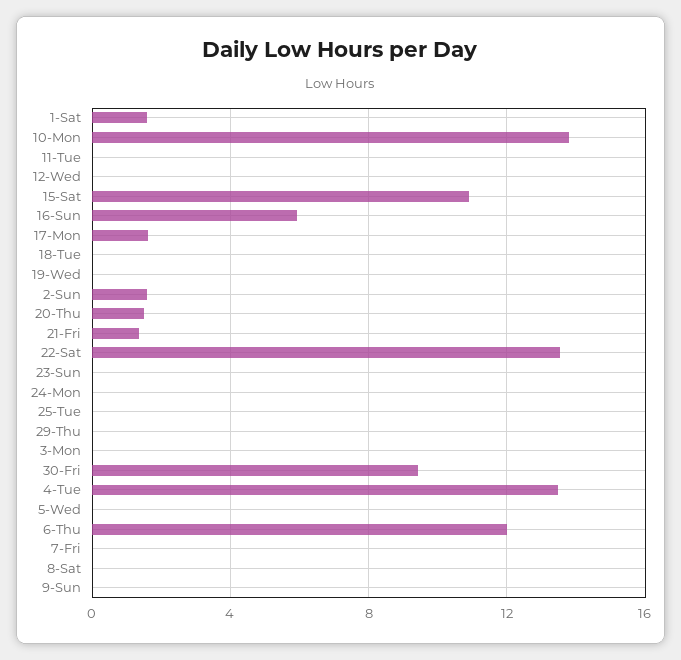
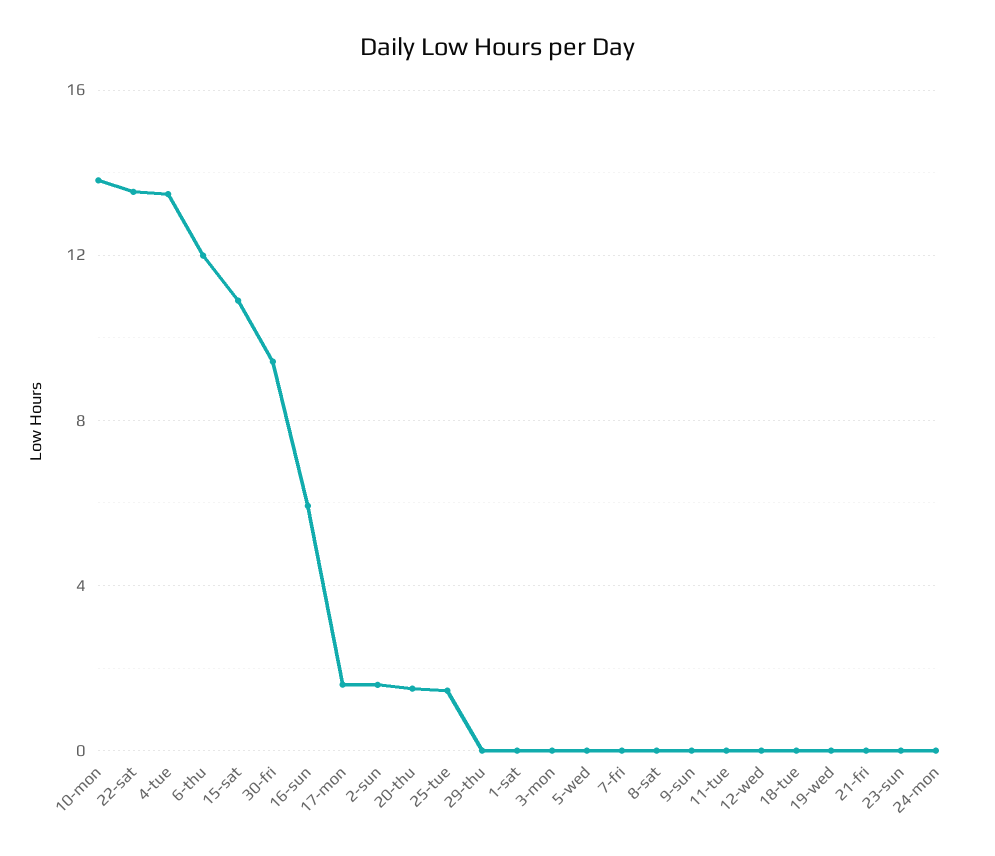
  {
-   "1-Sat": 1.5,
+   "1-Sat": 0,
    "10-Mon": 14,
    "11-Tue": 0,
    "12-Wed": 0,
    "15-Sat": 11,
    "16-Sun": 6,
    "17-Mon": 1.5,
    "18-Tue": 0,
    "19-Wed": 0,
    "2-Sun": 1.5,
    "20-Thu": 1.5,
-   "21-Fri": 1.5,
+   "21-Fri": 0,
    "22-Sat": 13.5,
    "23-Sun": 0,
    "24-Mon": 0,
-   "25-Tue": 0,
+   "25-Tue": 1.5,
    "29-Thu": 0,
    "3-Mon": 0,
    "30-Fri": 9.5,
    "4-Tue": 13.5,
    "5-Wed": 0,
    "6-Thu": 12,
    "7-Fri": 0,
    "8-Sat": 0,
    "9-Sun": 0
  }

